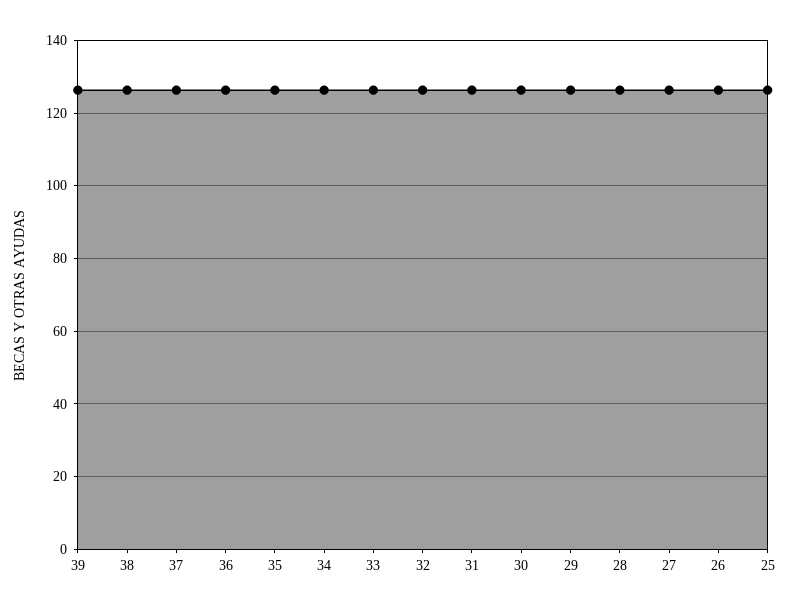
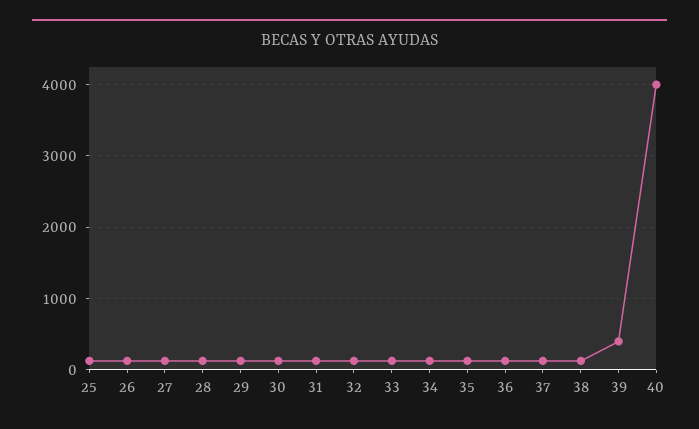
  {
-   "39": 126,
+   "39": 400,
    "38": 126,
    "37": 126,
    "36": 126,
    "35": 126,
    "34": 126,
    "33": 126,
    "32": 126,
    "31": 126,
    "30": 126,
    "29": 126,
    "28": 126,
    "27": 126,
    "26": 126,
-   "25": 126
+   "25": 126,
+   "40": 4000
  }

